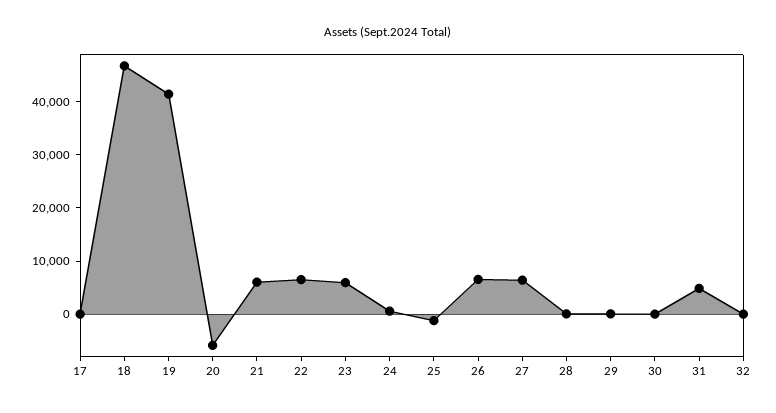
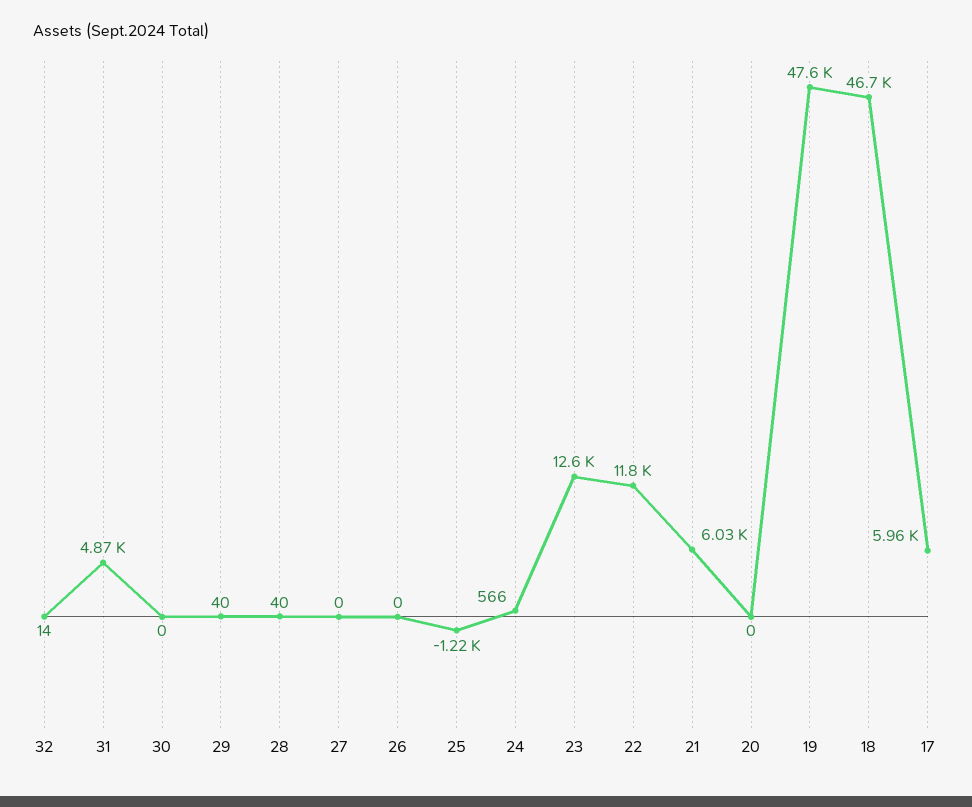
  {
-   "17": 0,
+   "17": 5960,
    "18": 46700,
-   "19": 42000,
+   "19": 47600,
-   "20": -6000,
+   "20": 0,
    "21": 6030,
-   "22": 6000,
+   "22": 11800,
-   "23": 6000,
+   "23": 12600,
    "24": 566,
    "25": -1220,
-   "26": 6000,
+   "26": 0,
-   "27": 6000,
+   "27": 0,
    "28": 40,
    "29": 40,
    "30": 0,
    "31": 4870,
    "32": 14
  }

